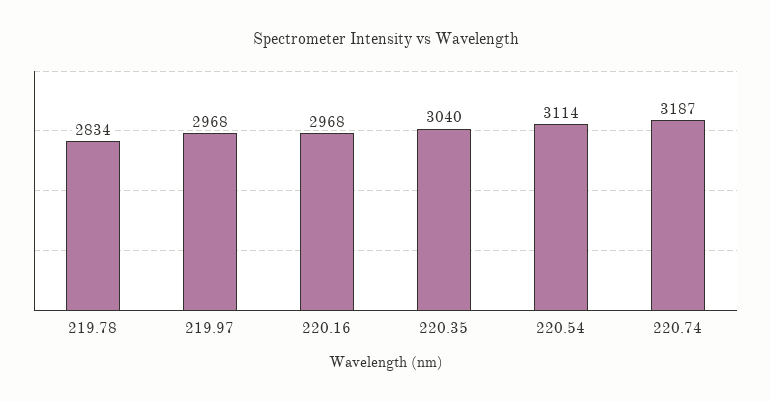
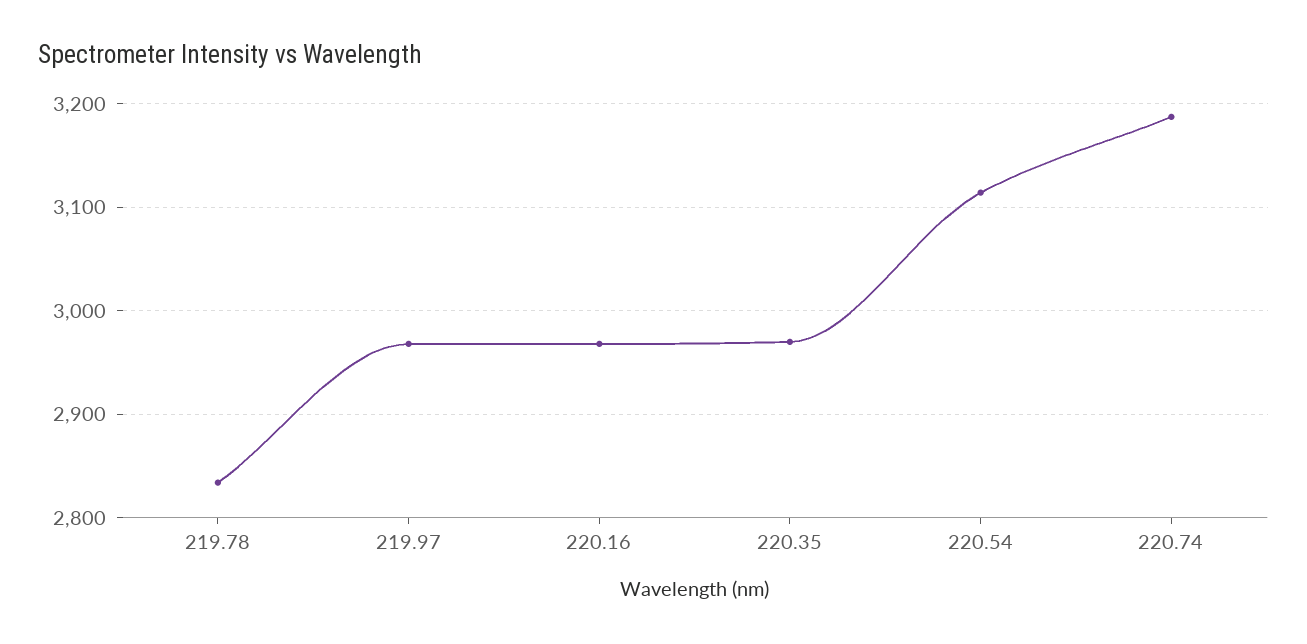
  {
    "219.78": 2834,
    "219.97": 2968,
    "220.16": 2968,
-   "220.35": 3040,
+   "220.35": 2970,
    "220.54": 3114,
    "220.74": 3187
  }

